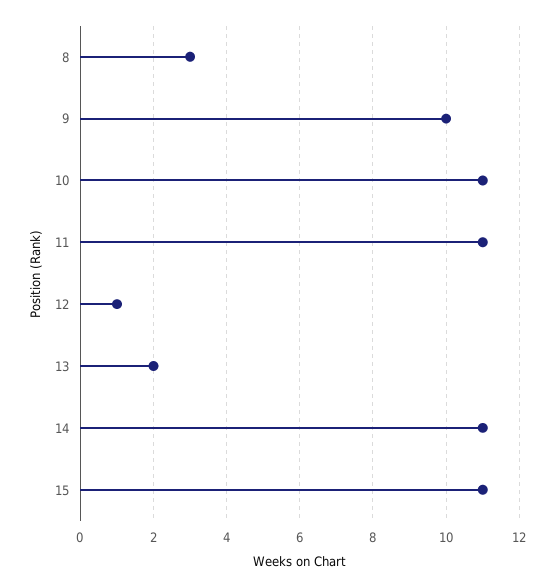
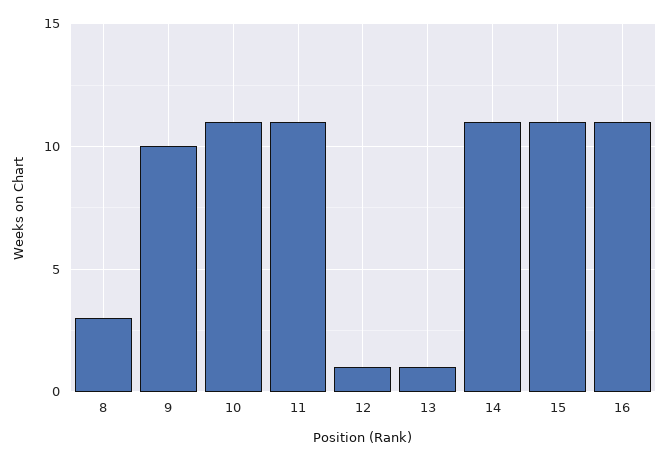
  {
    "8": 3,
    "9": 10,
    "10": 11,
    "11": 11,
    "12": 1,
-   "13": 2,
+   "13": 1,
    "14": 11,
-   "15": 11
+   "15": 11,
+   "16": 11
  }

